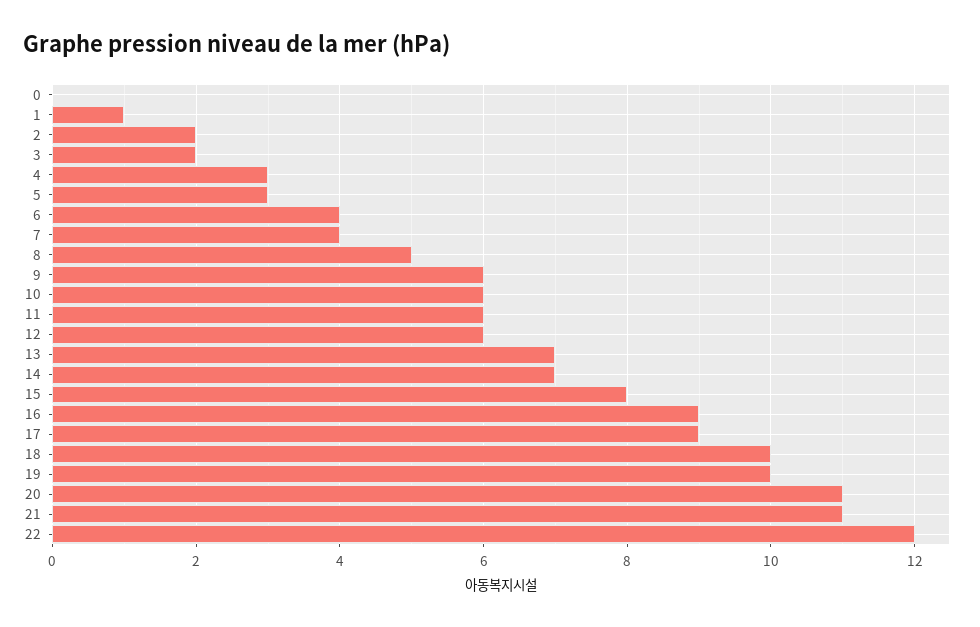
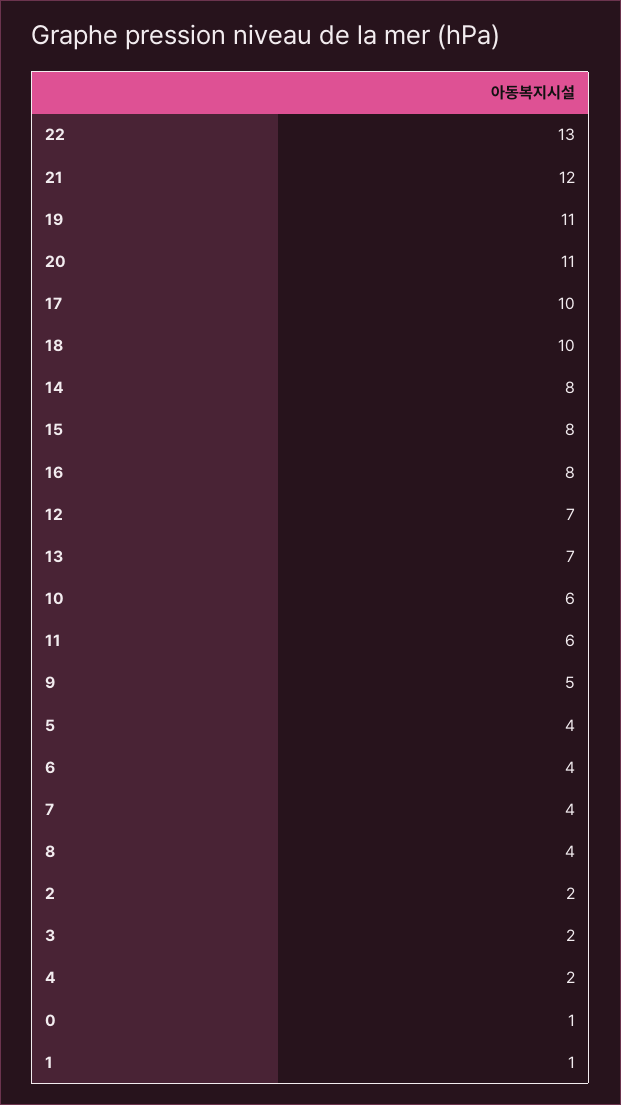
  {
-   "0": 0,
+   "0": 1,
    "1": 1,
    "2": 2,
    "3": 2,
-   "4": 3,
+   "4": 2,
-   "5": 3,
+   "5": 4,
    "6": 4,
    "7": 4,
-   "8": 5,
+   "8": 4,
-   "9": 6,
+   "9": 5,
    "10": 6,
    "11": 6,
-   "12": 6,
+   "12": 7,
    "13": 7,
-   "14": 7,
+   "14": 8,
    "15": 8,
-   "16": 9,
+   "16": 8,
-   "17": 9,
+   "17": 10,
    "18": 10,
-   "19": 10,
+   "19": 11,
    "20": 11,
-   "21": 11,
+   "21": 12,
-   "22": 12
+   "22": 13
  }

